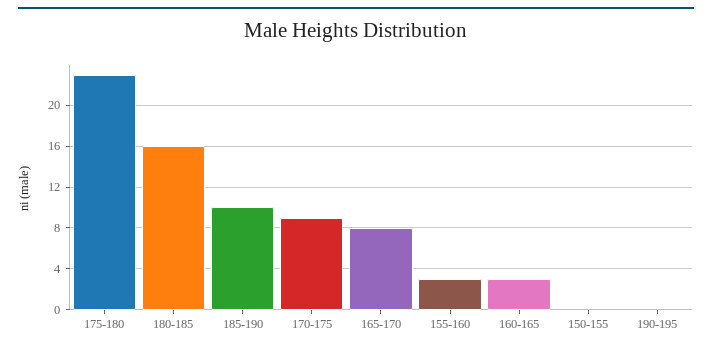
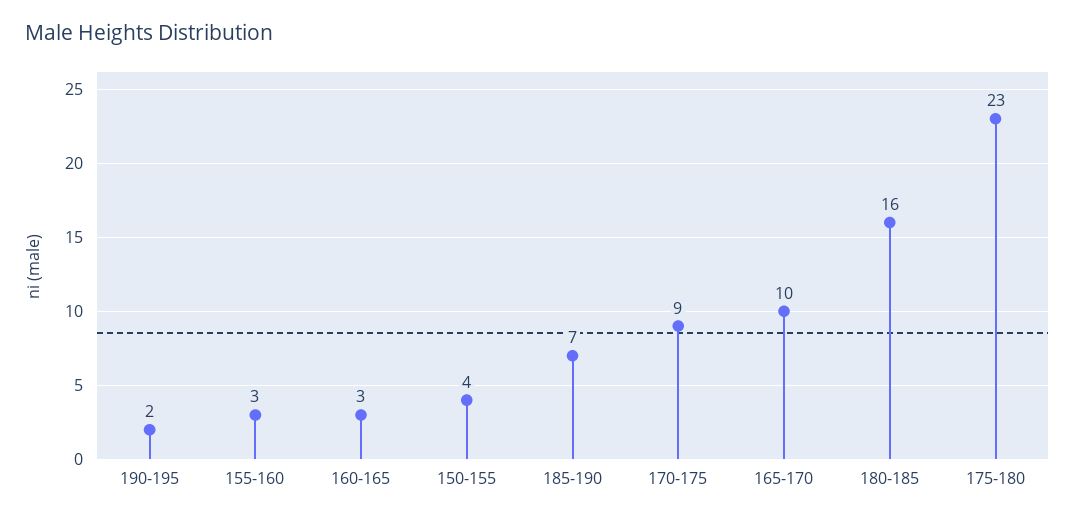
  {
    "175-180": 23,
    "180-185": 16,
-   "185-190": 10,
+   "185-190": 7,
    "170-175": 9,
-   "165-170": 8,
+   "165-170": 10,
    "155-160": 3,
    "160-165": 3,
-   "150-155": 0,
+   "150-155": 4,
-   "190-195": 0
+   "190-195": 2
  }

